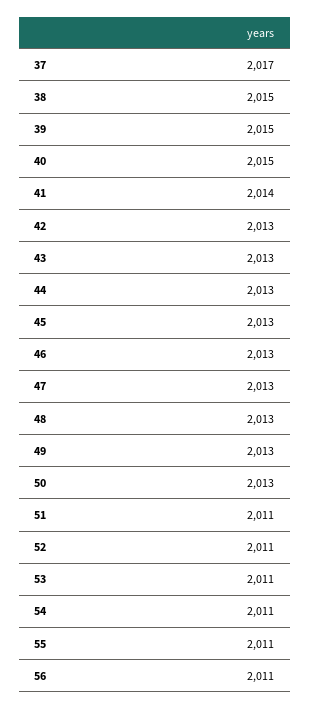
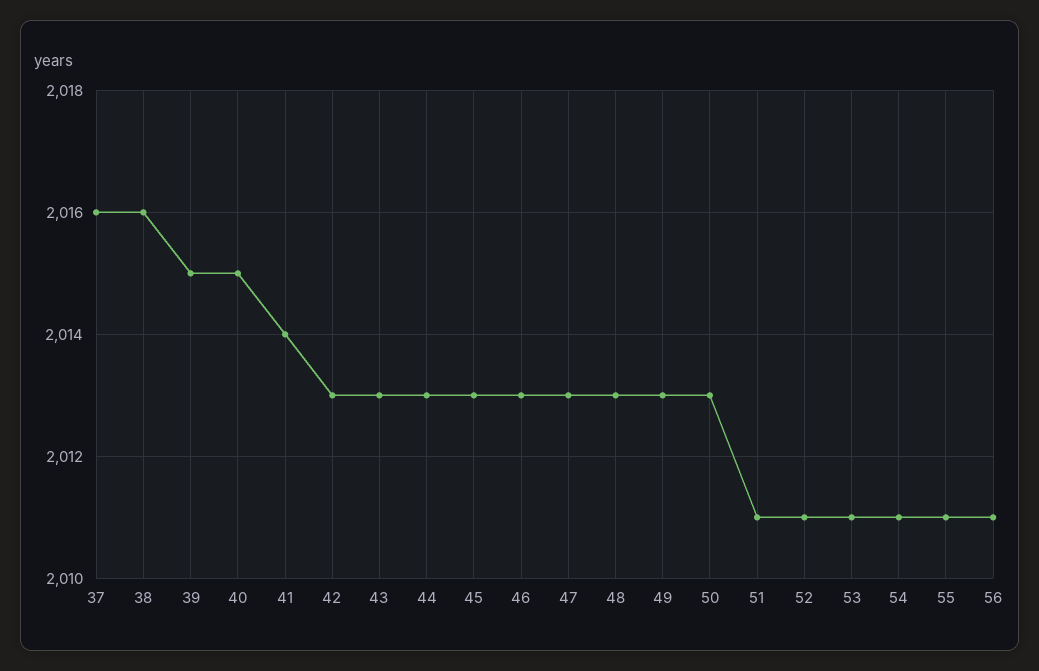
  {
-   "37": 2017,
+   "37": 2016,
-   "38": 2015,
+   "38": 2016,
    "39": 2015,
    "40": 2015,
    "41": 2014,
    "42": 2013,
    "43": 2013,
    "44": 2013,
    "45": 2013,
    "46": 2013,
    "47": 2013,
    "48": 2013,
    "49": 2013,
    "50": 2013,
    "51": 2011,
    "52": 2011,
    "53": 2011,
    "54": 2011,
    "55": 2011,
    "56": 2011
  }

